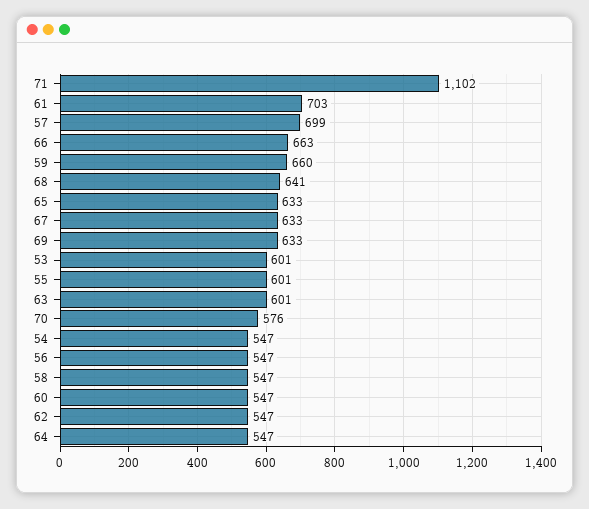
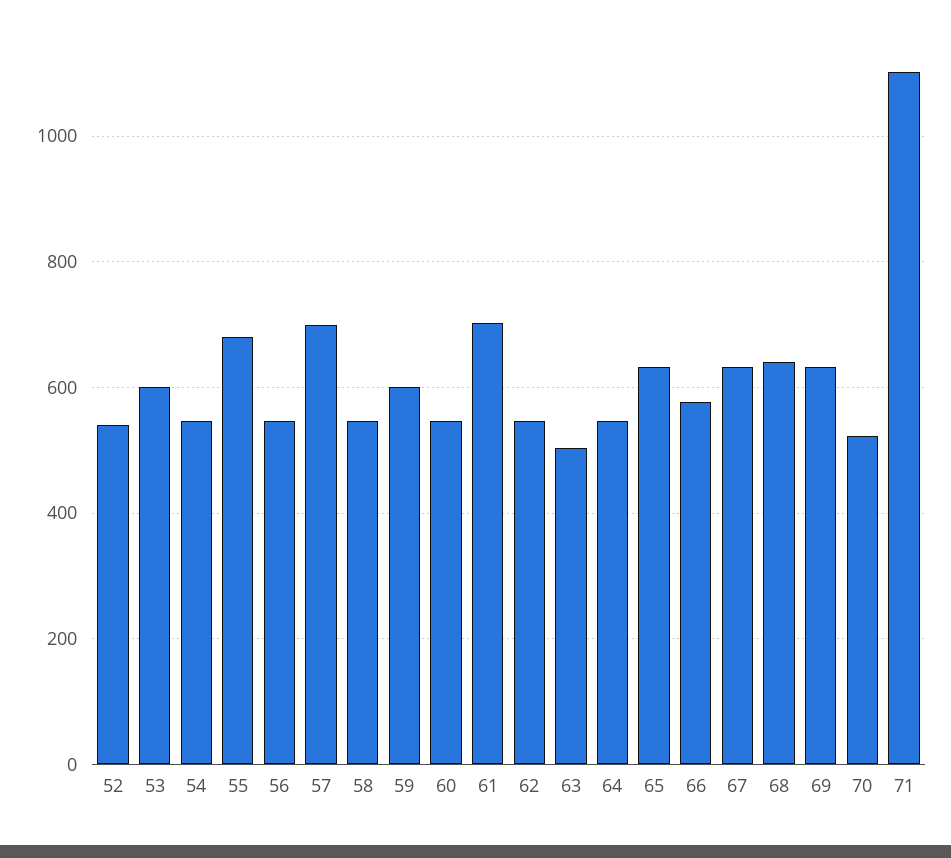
  {
    "71": 1102,
    "61": 703,
    "57": 699,
-   "66": 663,
+   "66": 580,
-   "59": 660,
+   "59": 600,
    "68": 641,
    "65": 633,
    "67": 633,
    "69": 633,
    "53": 601,
-   "55": 601,
+   "55": 680,
-   "63": 601,
+   "63": 500,
-   "70": 576,
+   "70": 520,
    "54": 547,
    "56": 547,
    "58": 547,
    "60": 547,
    "62": 547,
-   "64": 547
+   "64": 547,
+   "52": 540
  }

